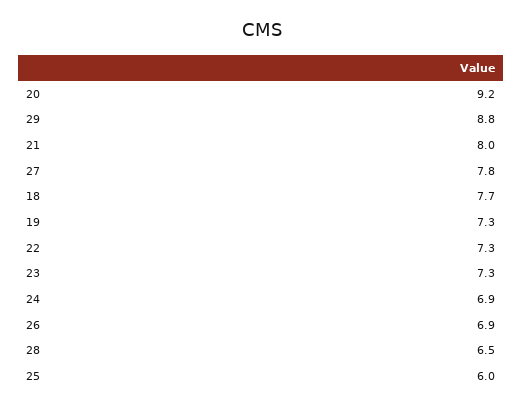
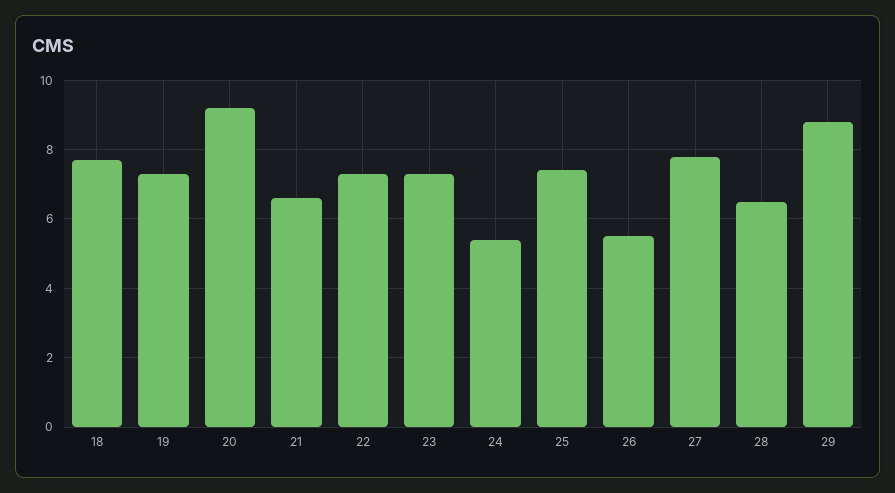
  {
    "20": 9.2,
    "29": 8.8,
-   "21": 8,
+   "21": 6.5,
    "27": 7.8,
    "18": 7.7,
    "19": 7.3,
    "22": 7.3,
    "23": 7.3,
-   "24": 6.9,
+   "24": 5.5,
-   "26": 6.9,
+   "26": 5.5,
    "28": 6.5,
-   "25": 6
+   "25": 7.5
  }

